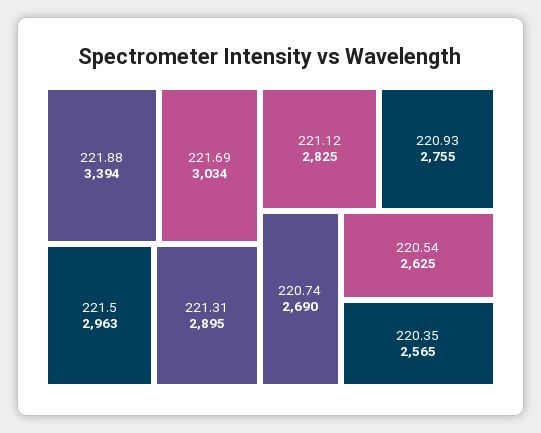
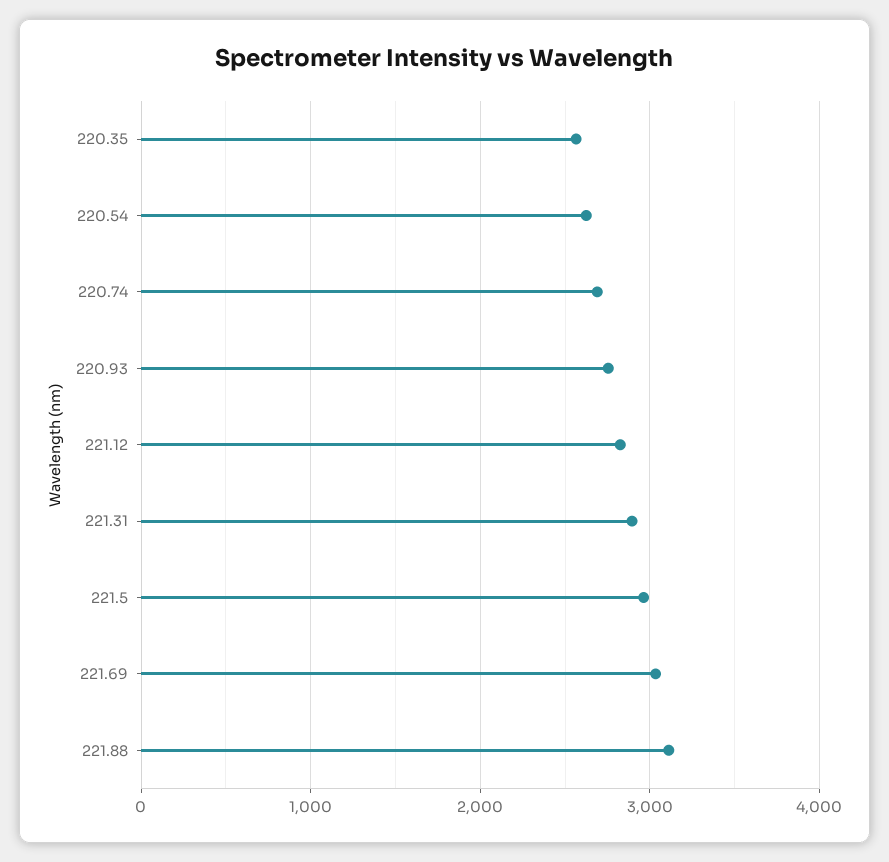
  {
-   "221.88": 3394,
+   "221.88": 3100,
    "221.69": 3034,
    "221.5": 2963,
    "221.31": 2895,
    "221.12": 2825,
    "220.93": 2755,
    "220.74": 2690,
    "220.54": 2625,
    "220.35": 2565
  }

